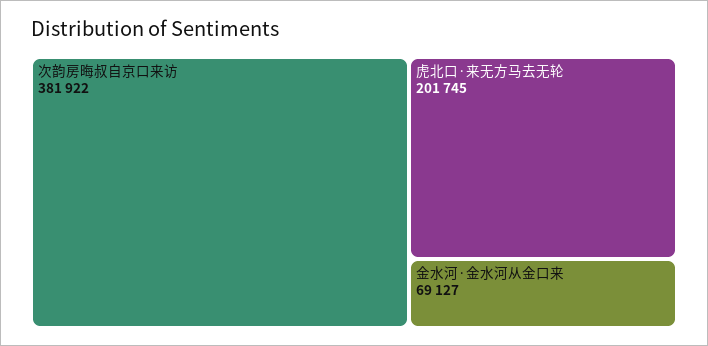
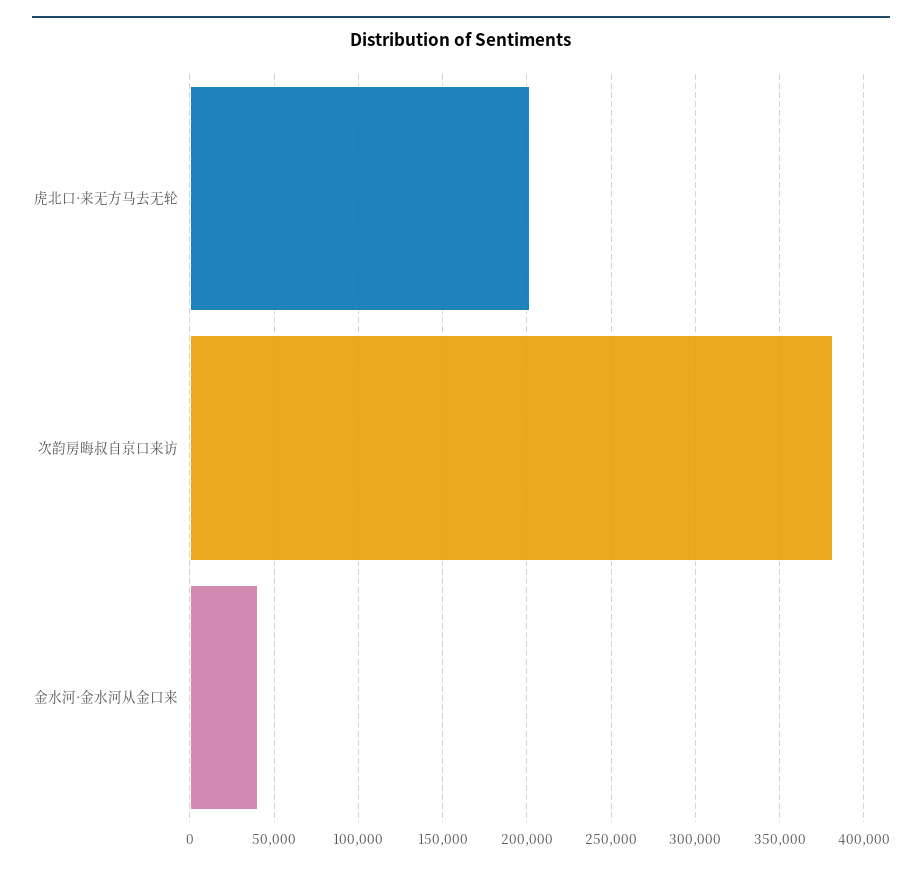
  {
    "次韵房晦叔自京口来访": 381922,
    "虎北口·来无方马去无轮": 201745,
-   "金水河·金水河从金口来": 69127
+   "金水河·金水河从金口来": 40000
  }

